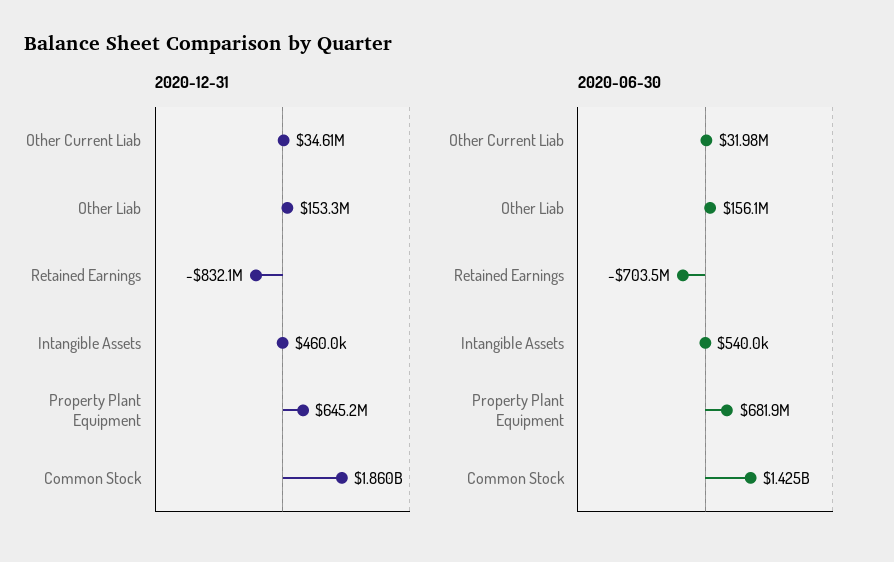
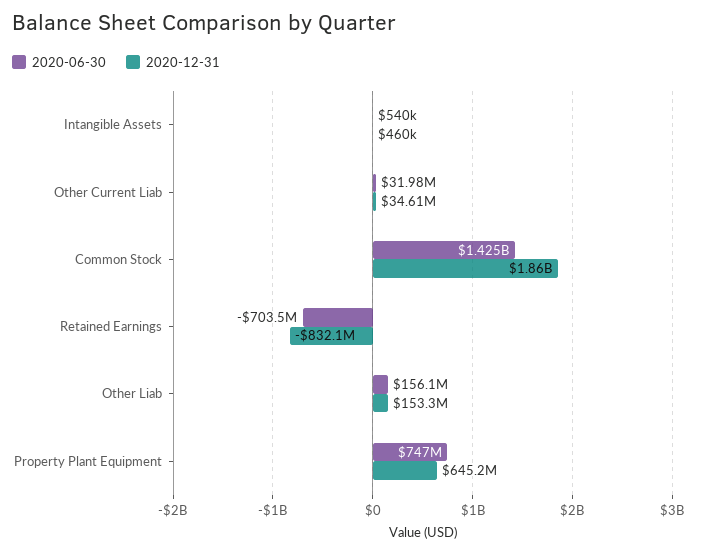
  {
    "2020-12-31": {
      "Other Current Liab": 34610000,
      "Other Liab": 153300000,
      "Retained Earnings": -832100000,
      "Intangible Assets": 460000,
      "Property Plant Equipment": 645200000,
      "Common Stock": 1860000000
    },
    "2020-06-30": {
      "Other Current Liab": 31980000,
      "Other Liab": 156100000,
      "Retained Earnings": -703500000,
      "Intangible Assets": 540000,
-     "Property Plant Equipment": 681900000,
+     "Property Plant Equipment": 747000000,
      "Common Stock": 1425000000
    }
  }

